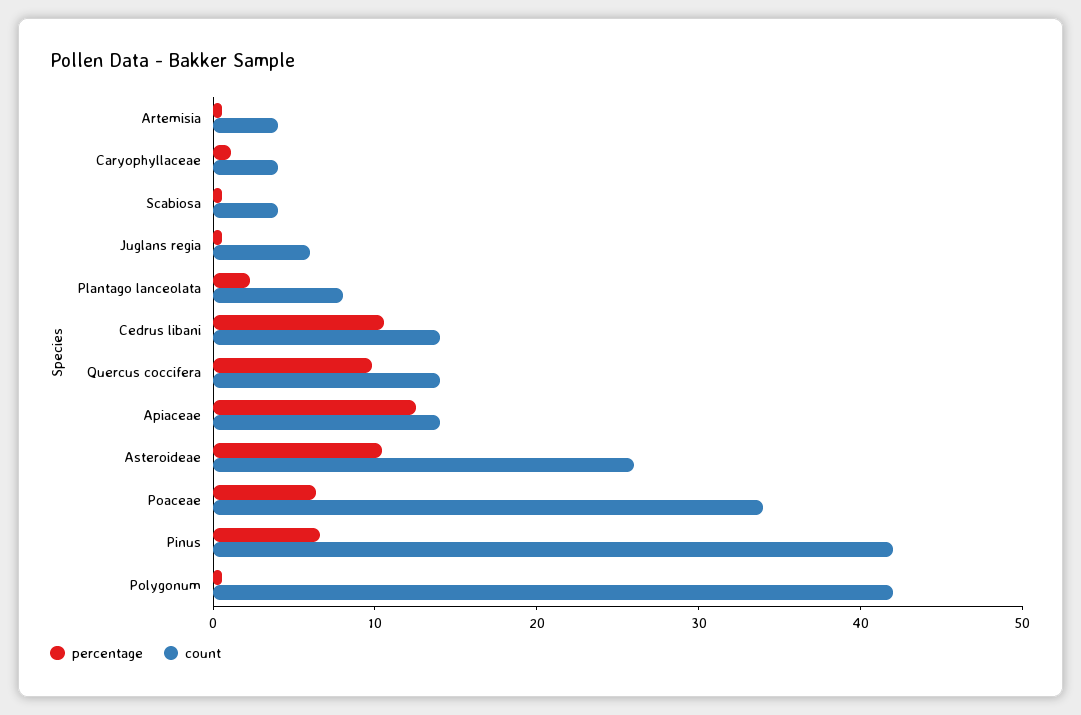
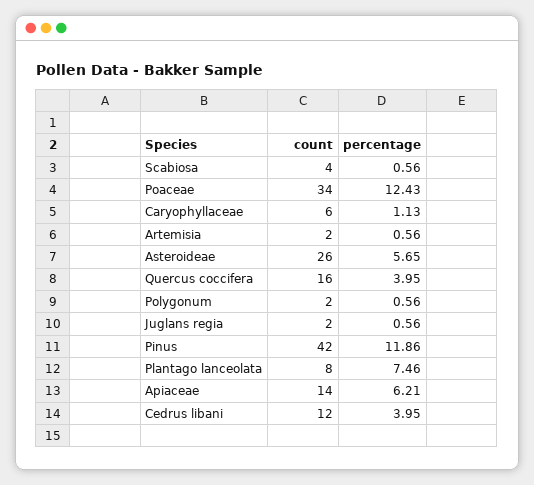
  {
    "percentage": {
      "Artemisia": 0.56,
      "Caryophyllaceae": 1.13,
      "Scabiosa": 0.56,
      "Juglans regia": 0.56,
-     "Plantago lanceolata": 2,
+     "Plantago lanceolata": 7.46,
-     "Cedrus libani": 10,
+     "Cedrus libani": 3.95,
-     "Quercus coccifera": 10,
+     "Quercus coccifera": 3.95,
-     "Apiaceae": 12,
+     "Apiaceae": 6.21,
-     "Asteroideae": 10,
+     "Asteroideae": 5.65,
-     "Poaceae": 6,
+     "Poaceae": 12.43,
-     "Pinus": 6,
+     "Pinus": 11.86,
      "Polygonum": 0.56
    },
    "count": {
-     "Artemisia": 4,
+     "Artemisia": 2,
-     "Caryophyllaceae": 4,
+     "Caryophyllaceae": 6,
      "Scabiosa": 4,
-     "Juglans regia": 6,
+     "Juglans regia": 2,
      "Plantago lanceolata": 8,
-     "Cedrus libani": 14,
+     "Cedrus libani": 12,
-     "Quercus coccifera": 14,
+     "Quercus coccifera": 16,
      "Apiaceae": 14,
      "Asteroideae": 26,
      "Poaceae": 34,
      "Pinus": 42,
-     "Polygonum": 42
+     "Polygonum": 2
    }
  }

